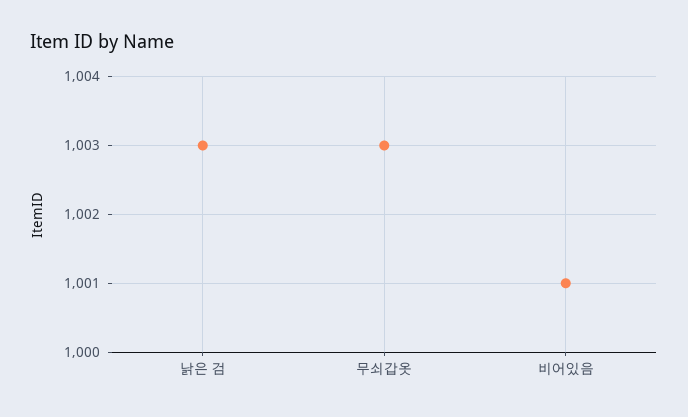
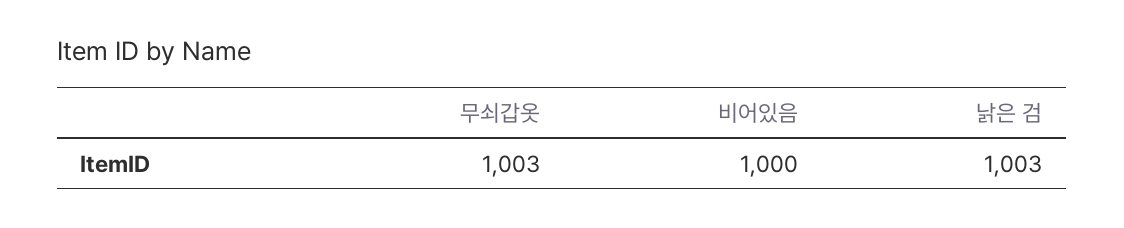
  {
    "낡은 검": 1003,
    "무쇠갑옷": 1003,
-   "비어있음": 1001
+   "비어있음": 1000
  }

